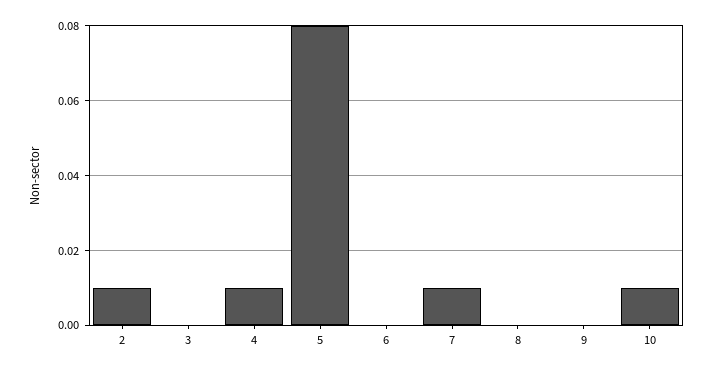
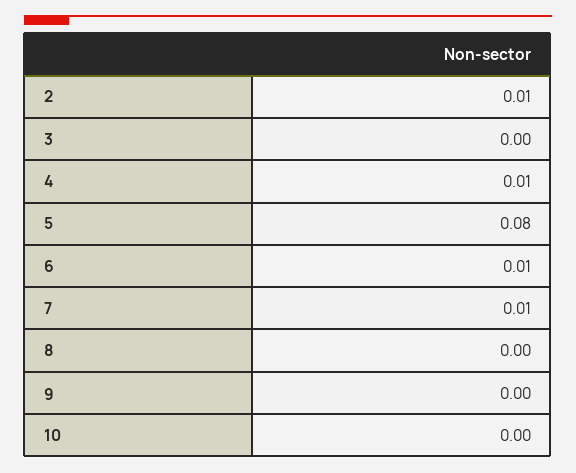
  {
    "2": 0.01,
    "3": 0,
    "4": 0.01,
    "5": 0.08,
-   "6": 0,
+   "6": 0.01,
    "7": 0.01,
    "8": 0,
    "9": 0,
-   "10": 0.01
+   "10": 0
  }

